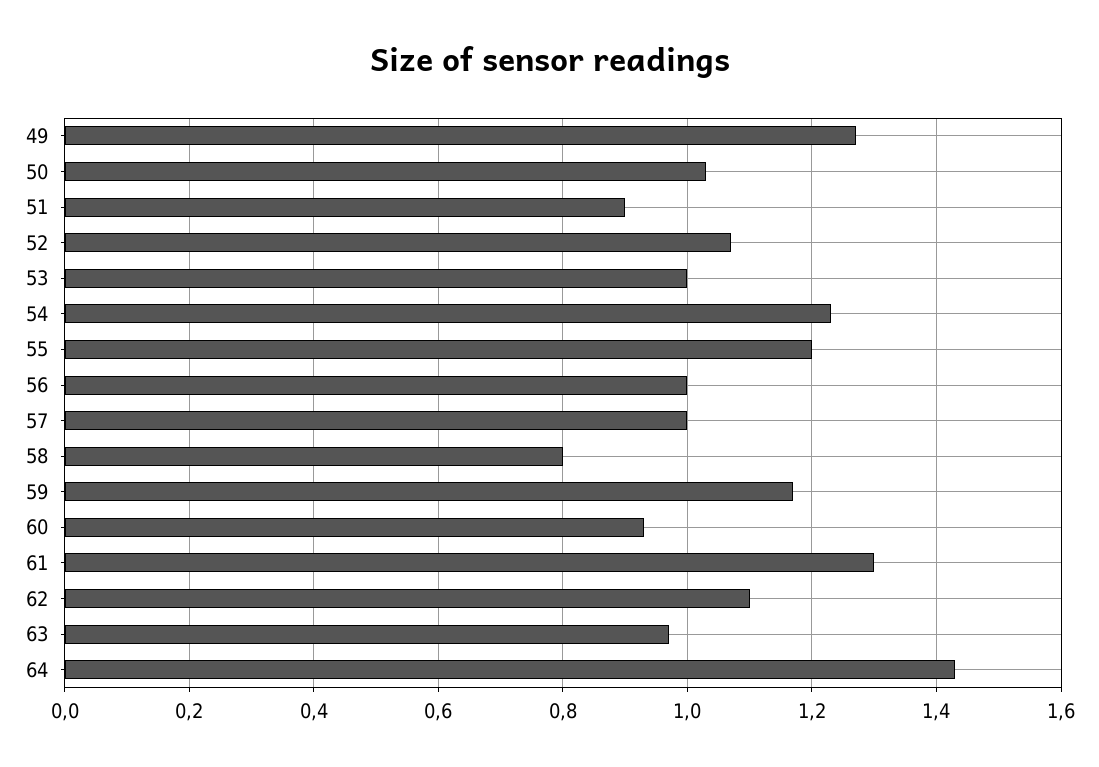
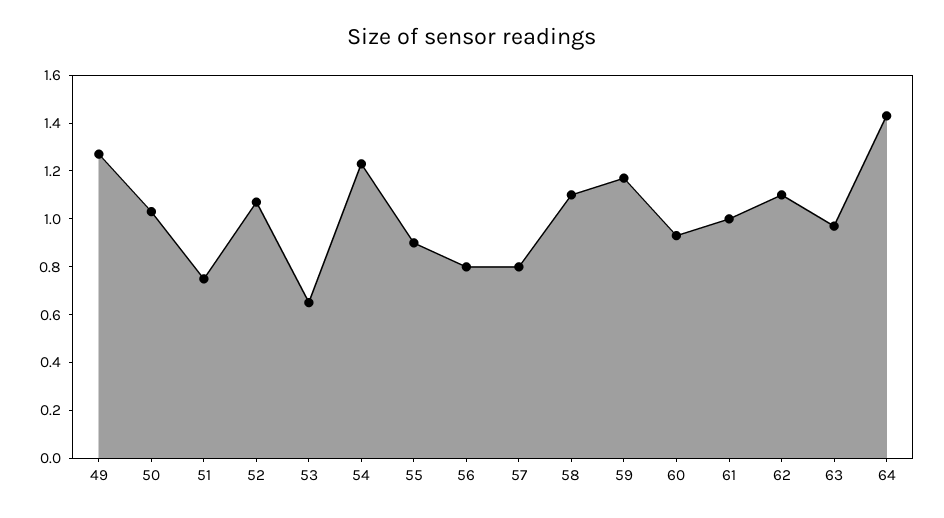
  {
    "49": 1.25,
    "50": 1.05,
-   "51": 0.9,
+   "51": 0.75,
    "52": 1.05,
-   "53": 1,
+   "53": 0.65,
    "54": 1.25,
-   "55": 1.2,
+   "55": 0.9,
-   "56": 1,
+   "56": 0.8,
-   "57": 1,
+   "57": 0.8,
-   "58": 0.8,
+   "58": 1.1,
    "59": 1.15,
    "60": 0.95,
-   "61": 1.3,
+   "61": 1,
    "62": 1.1,
    "63": 0.95,
    "64": 1.45
  }

